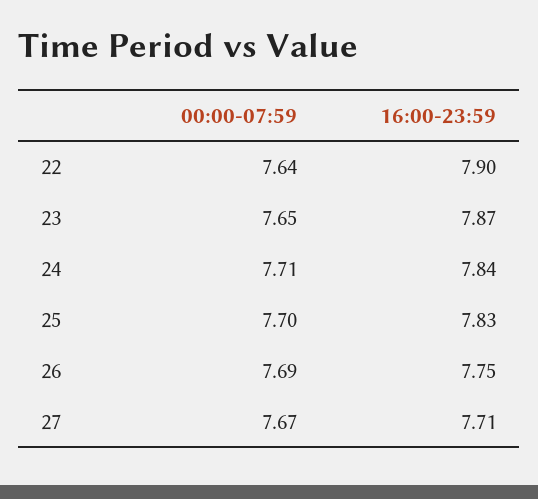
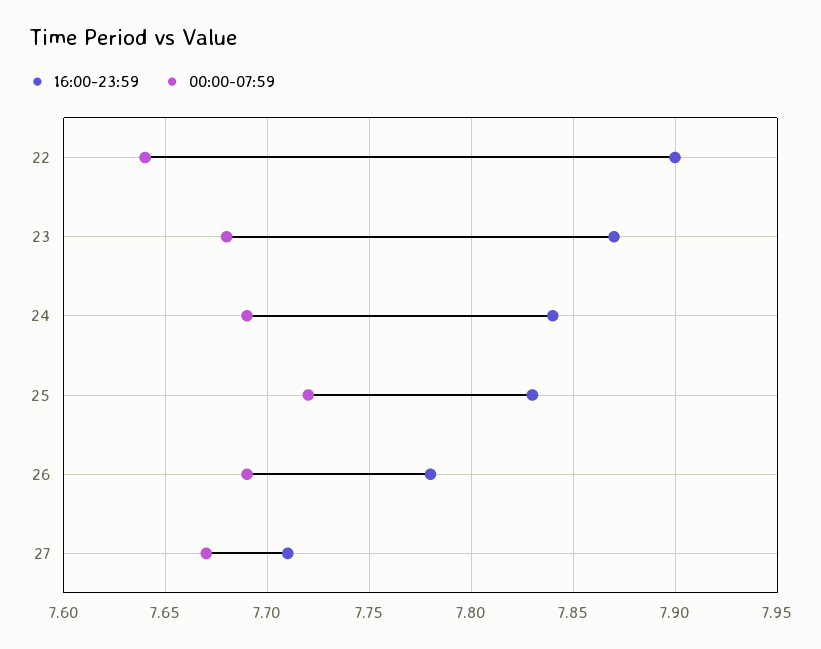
  {
    "00:00-07:59": {
      "22": 7.64,
-     "23": 7.65,
+     "23": 7.68,
-     "24": 7.71,
+     "24": 7.69,
-     "25": 7.7,
+     "25": 7.72,
      "26": 7.69,
      "27": 7.67
    },
    "16:00-23:59": {
      "22": 7.9,
      "23": 7.87,
      "24": 7.84,
      "25": 7.83,
-     "26": 7.75,
+     "26": 7.78,
      "27": 7.71
    }
  }

